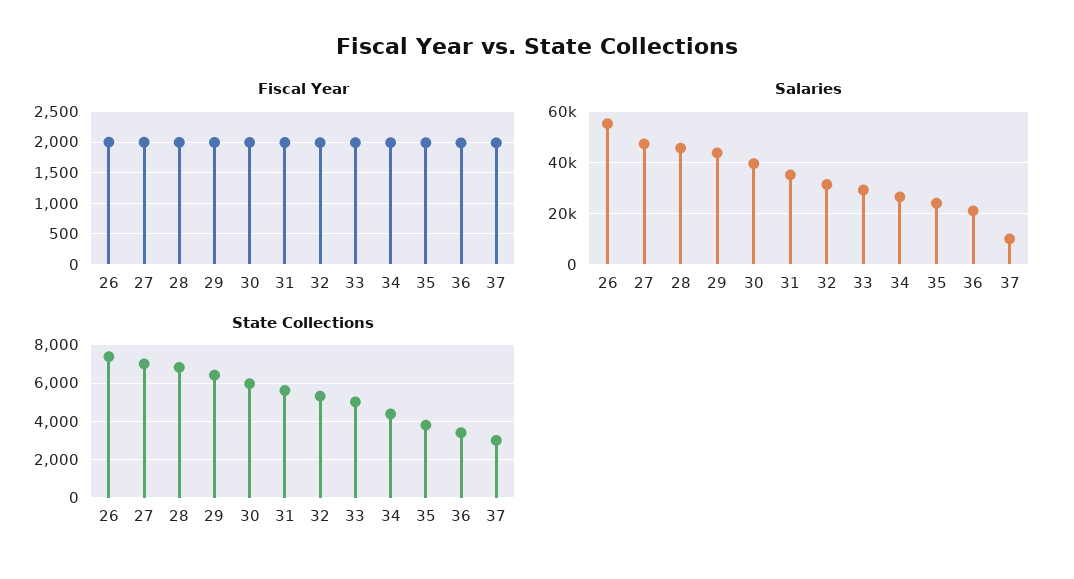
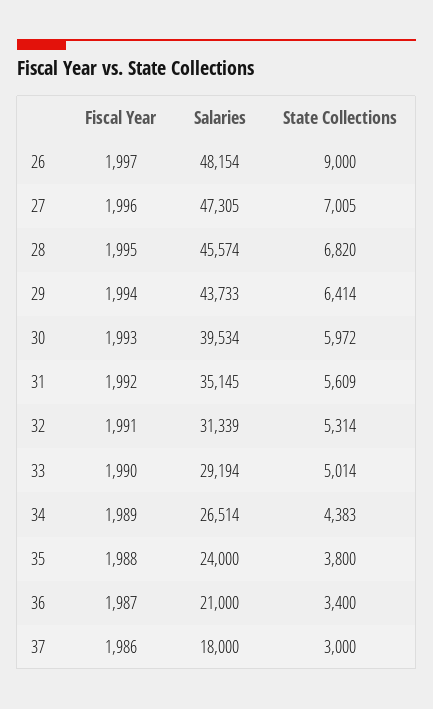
  {
    "Fiscal Year": {
      "26": 1997,
      "27": 1996,
      "28": 1995,
      "29": 1994,
      "30": 1993,
      "31": 1992,
      "32": 1991,
      "33": 1990,
      "34": 1989,
      "35": 1988,
      "36": 1987,
      "37": 1986
    },
    "Salaries": {
-     "26": 55000,
+     "26": 48154,
      "27": 47305,
      "28": 45574,
      "29": 43733,
      "30": 39534,
      "31": 35145,
      "32": 31339,
      "33": 29194,
      "34": 26514,
      "35": 24000,
      "36": 21000,
-     "37": 10000
+     "37": 18000
    },
    "State Collections": {
-     "26": 7500,
+     "26": 9000,
      "27": 7005,
      "28": 6820,
      "29": 6414,
      "30": 5972,
      "31": 5609,
      "32": 5314,
      "33": 5014,
      "34": 4383,
      "35": 3800,
      "36": 3400,
      "37": 3000
    }
  }

